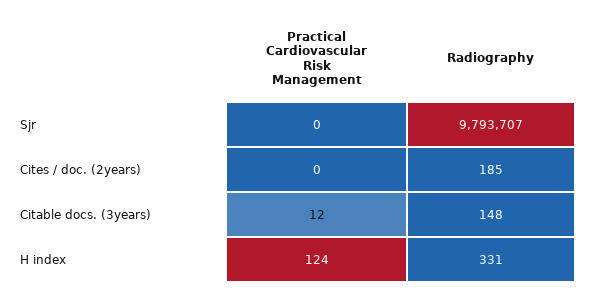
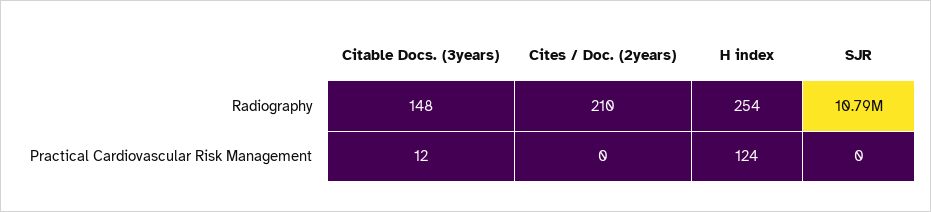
  {
    "Practical Cardiovascular Risk Management": {
      "Sjr": 0,
      "Cites / doc. (2years)": 0,
      "Citable docs. (3years)": 12,
      "H index": 124
    },
    "Radiography": {
-     "Sjr": 9793707,
+     "Sjr": 10790000,
-     "Cites / doc. (2years)": 185,
+     "Cites / doc. (2years)": 210,
      "Citable docs. (3years)": 148,
-     "H index": 331
+     "H index": 254
    }
  }

